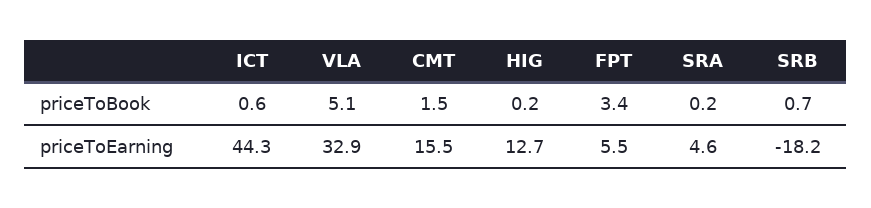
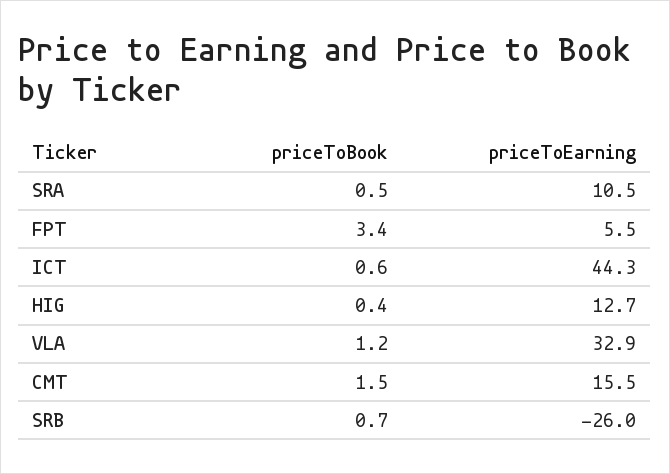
  {
    "ICT": {
      "priceToBook": 0.6,
      "priceToEarning": 44.3
    },
    "VLA": {
-     "priceToBook": 5.1,
+     "priceToBook": 1.2,
      "priceToEarning": 32.9
    },
    "CMT": {
      "priceToBook": 1.5,
      "priceToEarning": 15.5
    },
    "HIG": {
-     "priceToBook": 0.2,
+     "priceToBook": 0.4,
      "priceToEarning": 12.7
    },
    "FPT": {
      "priceToBook": 3.4,
      "priceToEarning": 5.5
    },
    "SRA": {
-     "priceToBook": 0.2,
+     "priceToBook": 0.5,
-     "priceToEarning": 4.6
+     "priceToEarning": 10.5
    },
    "SRB": {
      "priceToBook": 0.7,
-     "priceToEarning": -18.2
+     "priceToEarning": -26
    }
  }

